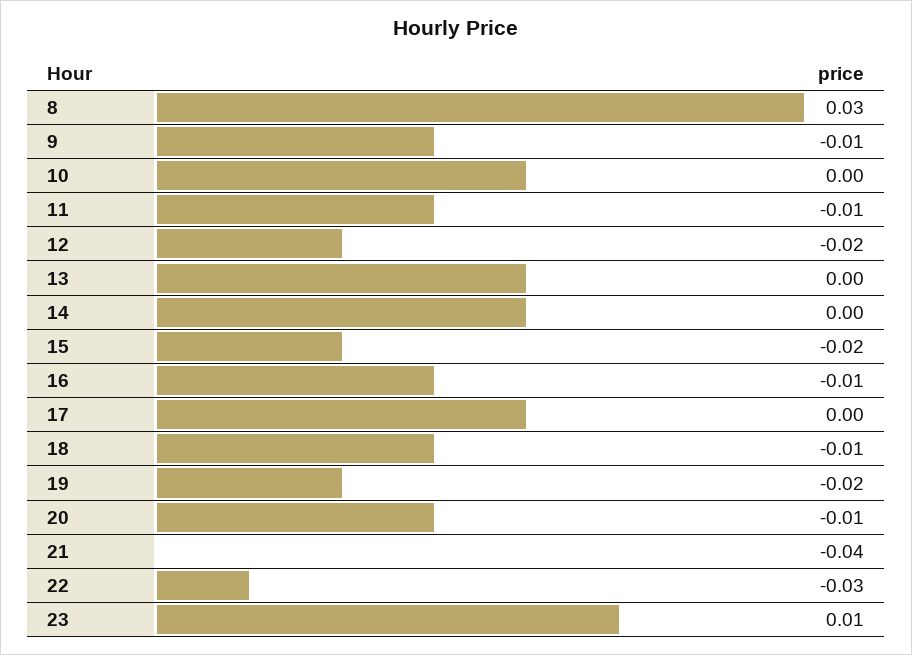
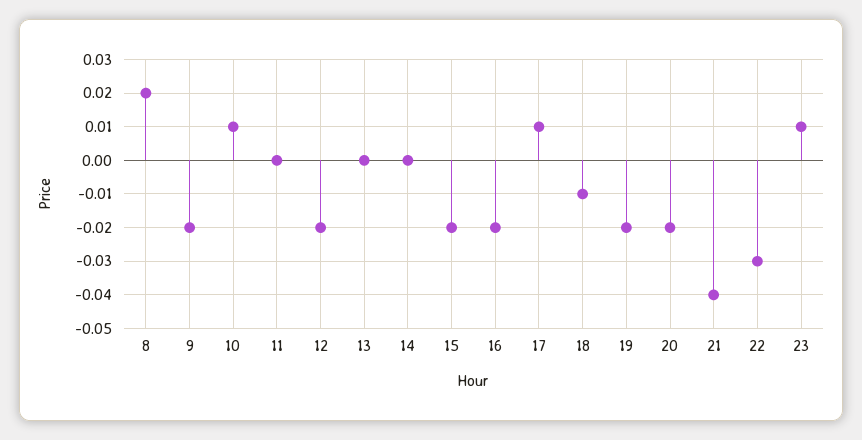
  {
-   "8": 0.03,
+   "8": 0.02,
-   "9": -0.01,
+   "9": -0.02,
-   "10": 0,
+   "10": 0.01,
-   "11": -0.01,
+   "11": 0,
    "12": -0.02,
    "13": 0,
    "14": 0,
    "15": -0.02,
-   "16": -0.01,
+   "16": -0.02,
-   "17": 0,
+   "17": 0.01,
    "18": -0.01,
    "19": -0.02,
-   "20": -0.01,
+   "20": -0.02,
    "21": -0.04,
    "22": -0.03,
    "23": 0.01
  }

